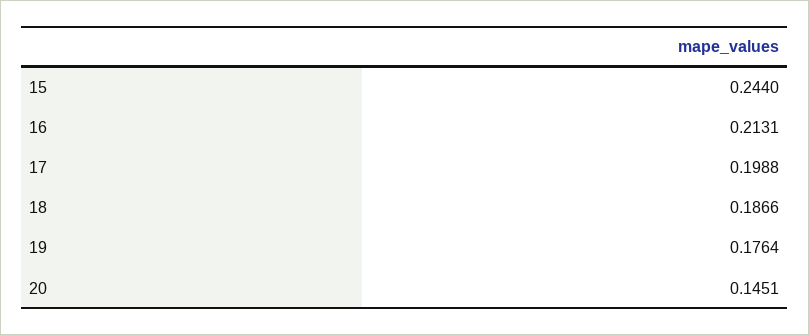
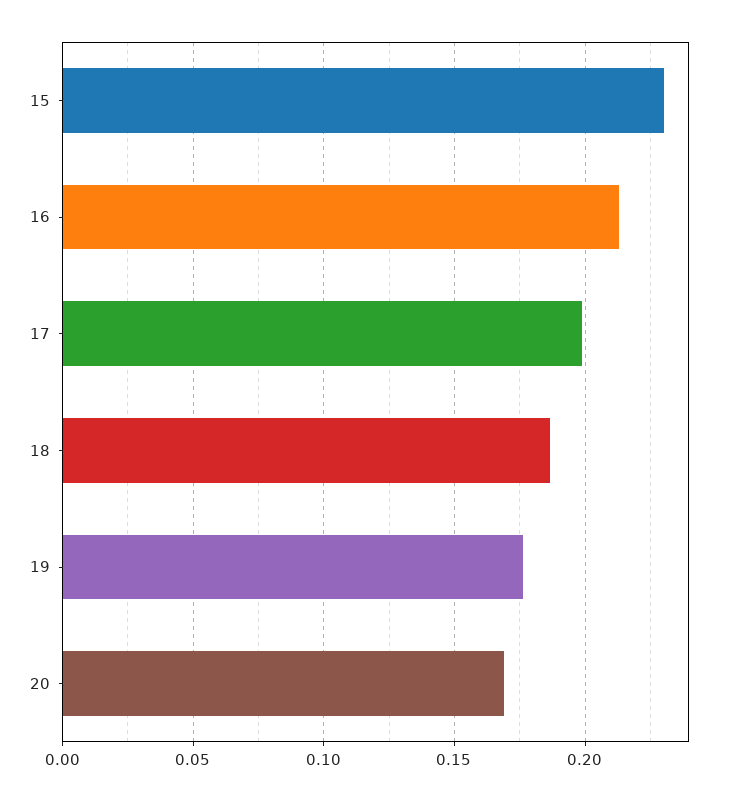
  {
-   "15": 0.244,
+   "15": 0.23,
    "16": 0.2131,
    "17": 0.1988,
    "18": 0.1866,
    "19": 0.1764,
-   "20": 0.1451
+   "20": 0.17
  }

